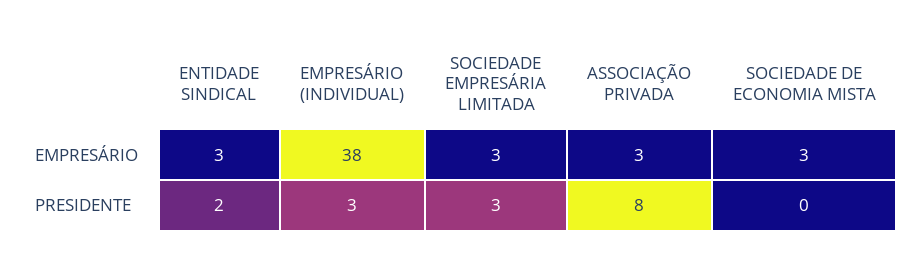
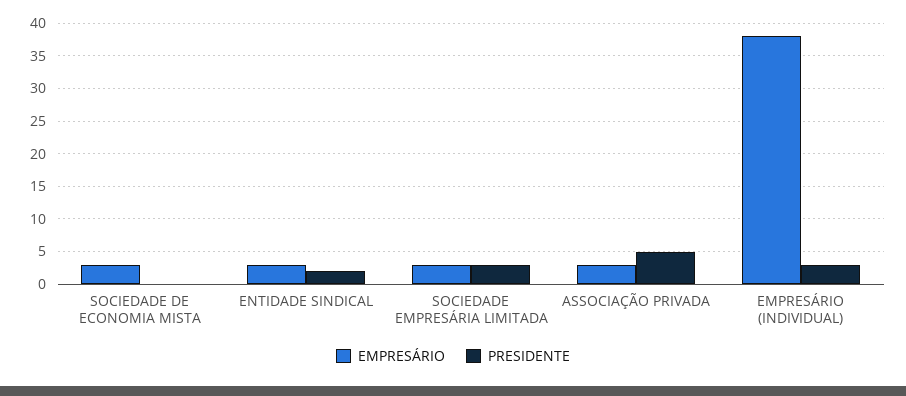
  {
    "EMPRESÁRIO": {
      "ENTIDADE SINDICAL": 3,
      "EMPRESÁRIO (INDIVIDUAL)": 38,
      "SOCIEDADE EMPRESÁRIA LIMITADA": 3,
      "ASSOCIAÇÃO PRIVADA": 3,
      "SOCIEDADE DE ECONOMIA MISTA": 3
    },
    "PRESIDENTE": {
      "ENTIDADE SINDICAL": 2,
      "EMPRESÁRIO (INDIVIDUAL)": 3,
      "SOCIEDADE EMPRESÁRIA LIMITADA": 3,
-     "ASSOCIAÇÃO PRIVADA": 8,
+     "ASSOCIAÇÃO PRIVADA": 5,
      "SOCIEDADE DE ECONOMIA MISTA": 0
    }
  }

